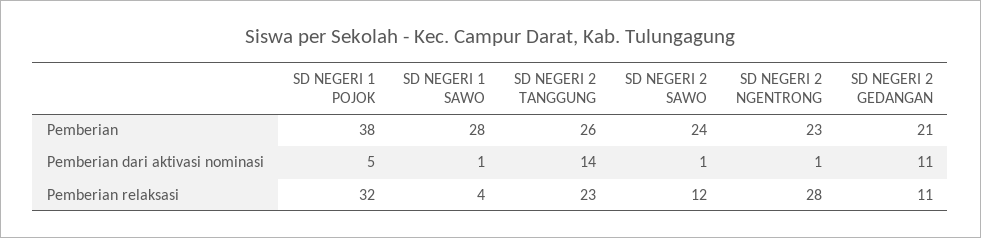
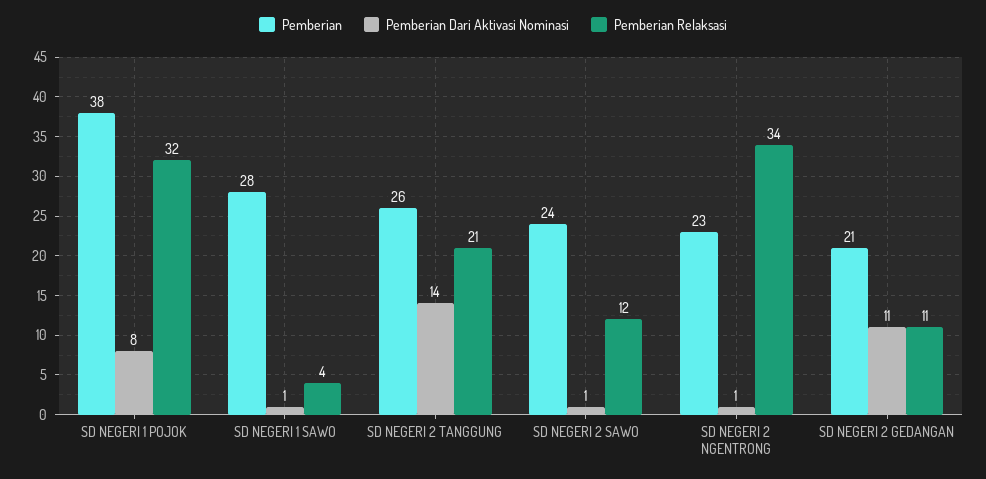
  {
    "Pemberian": {
      "SD NEGERI 1 POJOK": 38,
      "SD NEGERI 1 SAWO": 28,
      "SD NEGERI 2 TANGGUNG": 26,
      "SD NEGERI 2 SAWO": 24,
      "SD NEGERI 2 NGENTRONG": 23,
      "SD NEGERI 2 GEDANGAN": 21
    },
    "Pemberian dari aktivasi nominasi": {
-     "SD NEGERI 1 POJOK": 5,
+     "SD NEGERI 1 POJOK": 8,
      "SD NEGERI 1 SAWO": 1,
      "SD NEGERI 2 TANGGUNG": 14,
      "SD NEGERI 2 SAWO": 1,
      "SD NEGERI 2 NGENTRONG": 1,
      "SD NEGERI 2 GEDANGAN": 11
    },
    "Pemberian relaksasi": {
      "SD NEGERI 1 POJOK": 32,
      "SD NEGERI 1 SAWO": 4,
-     "SD NEGERI 2 TANGGUNG": 23,
+     "SD NEGERI 2 TANGGUNG": 21,
      "SD NEGERI 2 SAWO": 12,
-     "SD NEGERI 2 NGENTRONG": 28,
+     "SD NEGERI 2 NGENTRONG": 34,
      "SD NEGERI 2 GEDANGAN": 11
    }
  }

